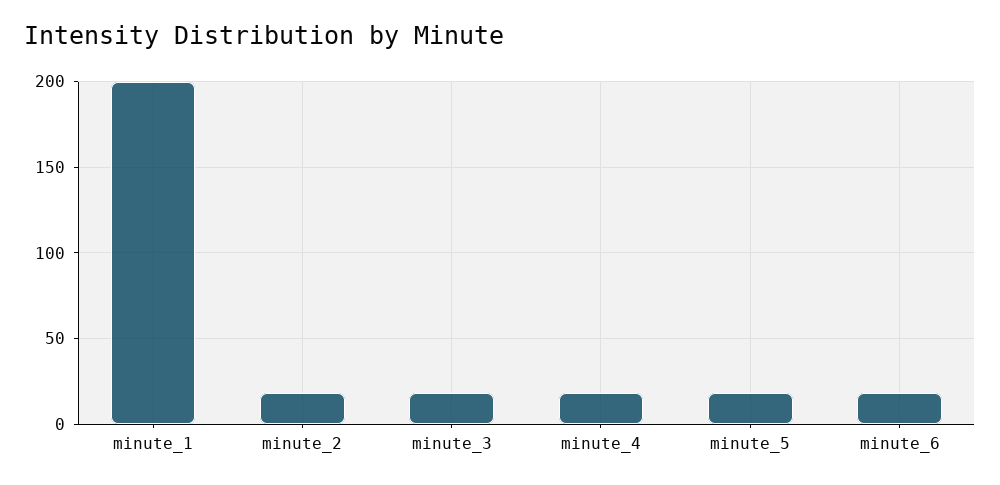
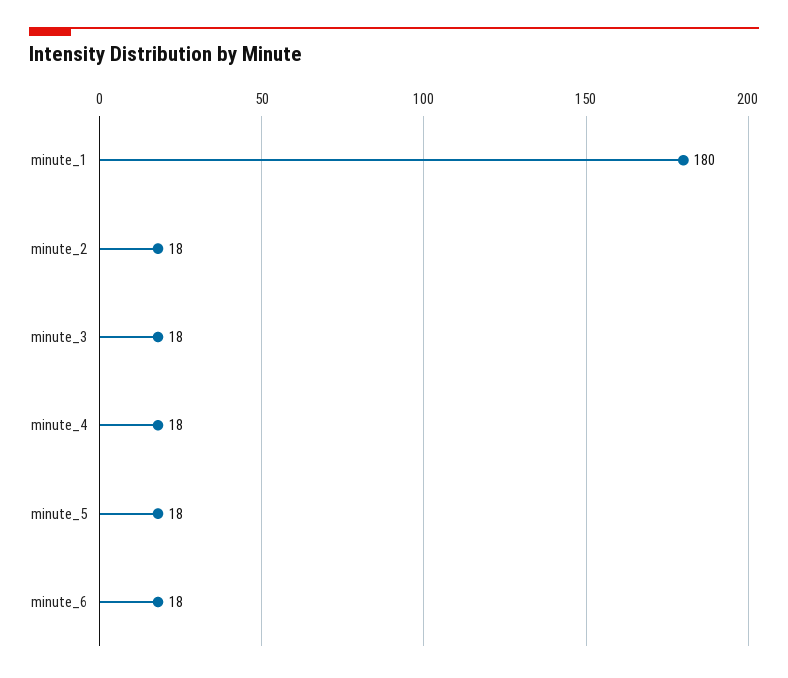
  {
-   "minute_1": 200,
+   "minute_1": 180,
    "minute_2": 18,
    "minute_3": 18,
    "minute_4": 18,
    "minute_5": 18,
    "minute_6": 18
  }

